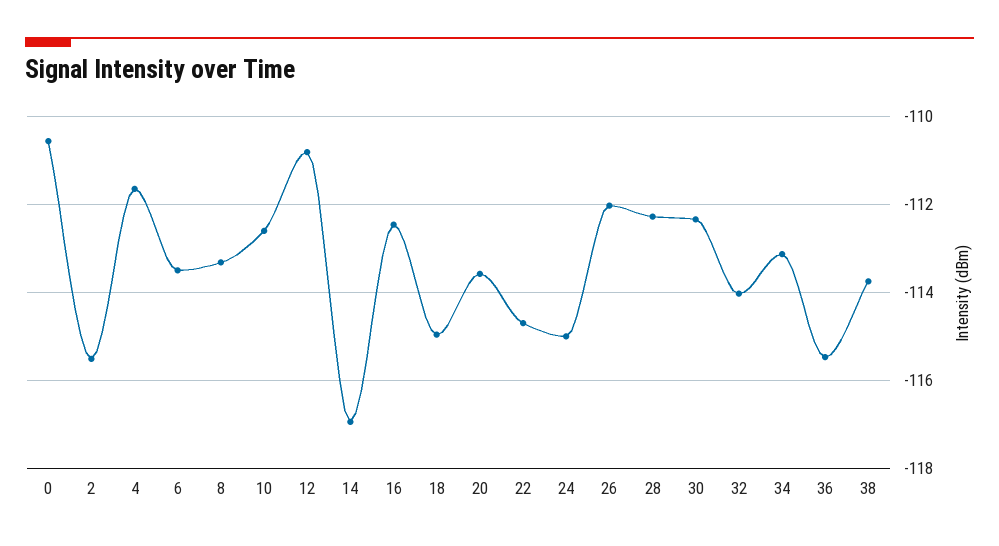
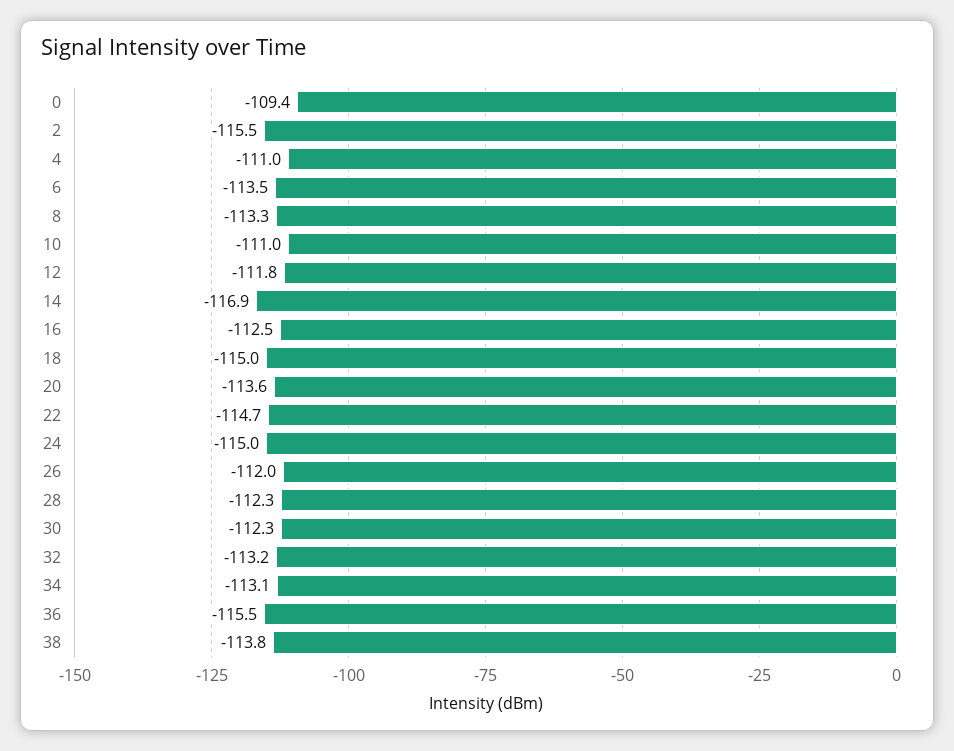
  {
-   "0": -110.6,
+   "0": -109.4,
    "2": -115.5,
-   "4": -111.6,
+   "4": -111,
    "6": -113.5,
    "8": -113.3,
-   "10": -112.6,
+   "10": -111,
-   "12": -110.8,
+   "12": -111.8,
    "14": -116.9,
    "16": -112.5,
    "18": -115,
    "20": -113.6,
    "22": -114.7,
    "24": -115,
    "26": -112,
    "28": -112.3,
    "30": -112.3,
-   "32": -114,
+   "32": -113.2,
    "34": -113.1,
    "36": -115.5,
    "38": -113.8
  }

